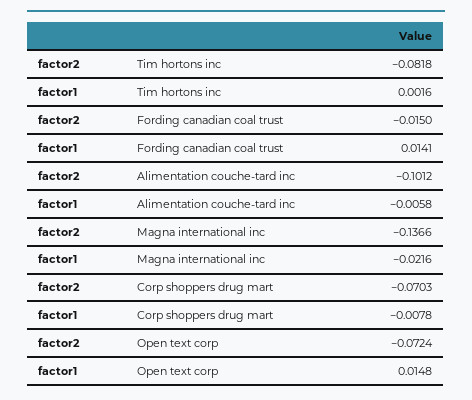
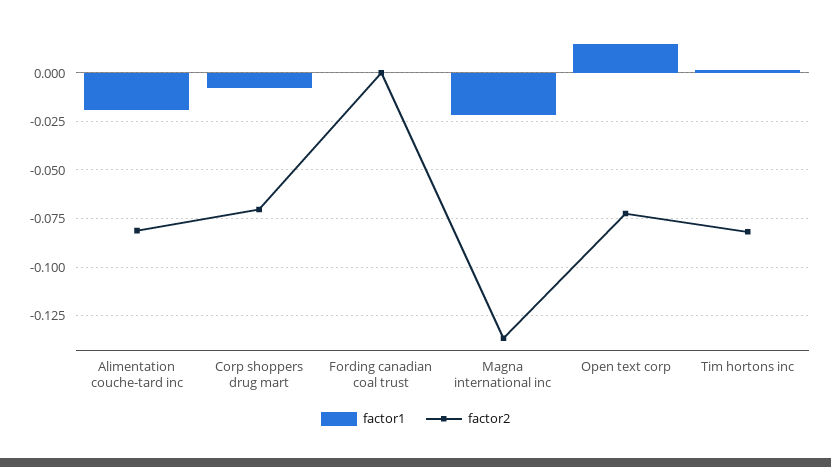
  {
    "factor2": {
      "Tim hortons inc": -0.0818,
-     "Fording canadian coal trust": -0.015,
+     "Fording canadian coal trust": 0,
-     "Alimentation couche-tard inc": -0.1012,
+     "Alimentation couche-tard inc": -0.08,
      "Magna international inc": -0.1366,
      "Corp shoppers drug mart": -0.0703,
      "Open text corp": -0.0724
    },
    "factor1": {
      "Tim hortons inc": 0.0016,
-     "Fording canadian coal trust": 0.0141,
+     "Fording canadian coal trust": 0,
-     "Alimentation couche-tard inc": -0.0058,
+     "Alimentation couche-tard inc": -0.02,
      "Magna international inc": -0.0216,
      "Corp shoppers drug mart": -0.0078,
      "Open text corp": 0.0148
    }
  }

